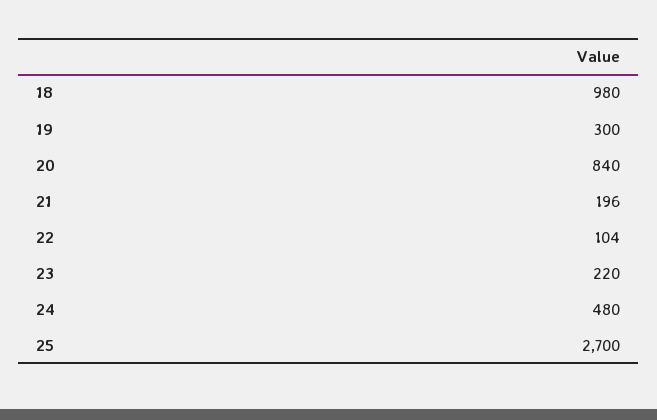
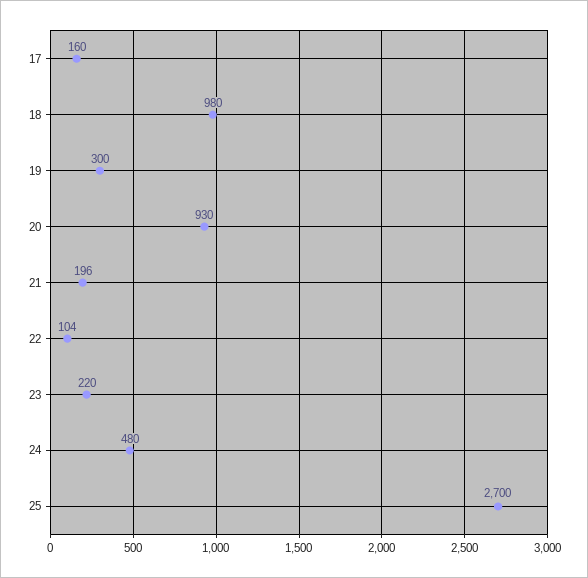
  {
    "18": 980,
    "19": 300,
-   "20": 840,
+   "20": 930,
    "21": 196,
    "22": 104,
    "23": 220,
    "24": 480,
-   "25": 2700
+   "25": 2700,
+   "17": 160
  }

